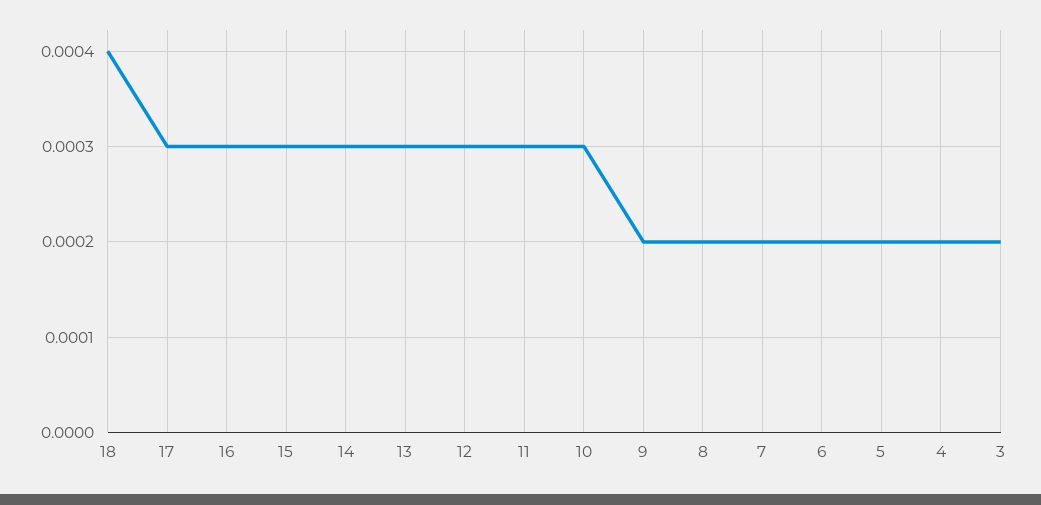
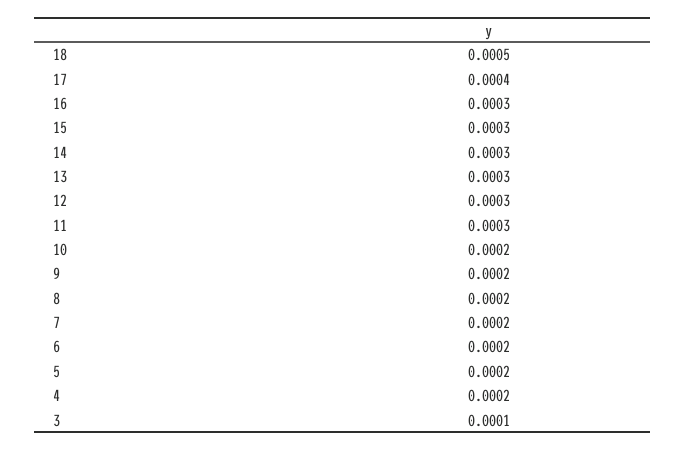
  {
-   "18": 0.0004,
+   "18": 0.0005,
-   "17": 0.0003,
+   "17": 0.0004,
    "16": 0.0003,
    "15": 0.0003,
    "14": 0.0003,
    "13": 0.0003,
    "12": 0.0003,
    "11": 0.0003,
-   "10": 0.0003,
+   "10": 0.0002,
    "9": 0.0002,
    "8": 0.0002,
    "7": 0.0002,
    "6": 0.0002,
    "5": 0.0002,
    "4": 0.0002,
-   "3": 0.0002
+   "3": 0.0001
  }

